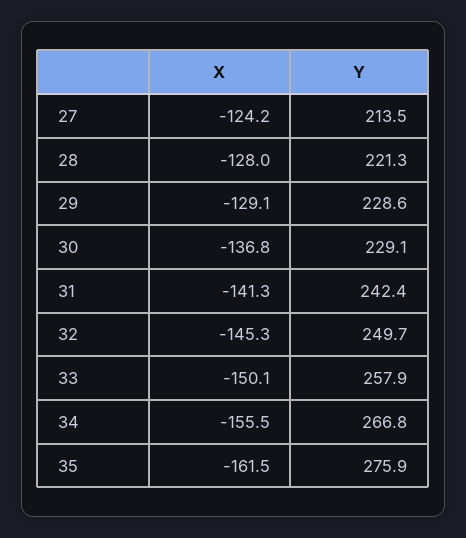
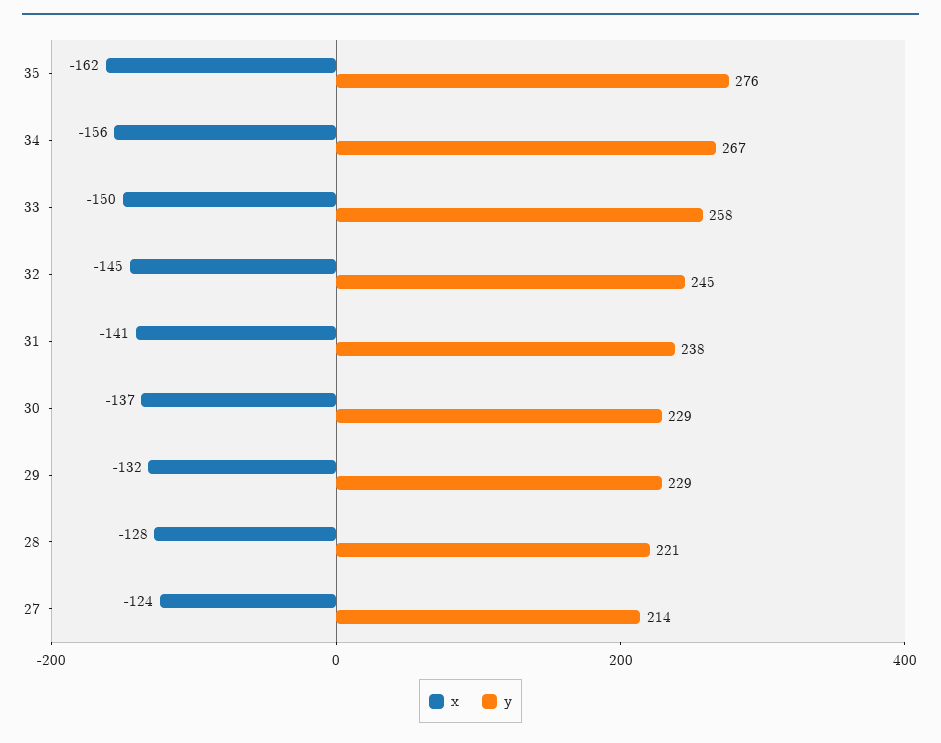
  {
    "X": {
      "27": -124.2,
      "28": -128,
-     "29": -129.1,
+     "29": -132,
      "30": -136.8,
      "31": -141.3,
      "32": -145.3,
      "33": -150.1,
      "34": -155.5,
      "35": -161.5
    },
    "Y": {
      "27": 213.5,
      "28": 221.3,
      "29": 228.6,
      "30": 229.1,
-     "31": 242.4,
+     "31": 238,
-     "32": 249.7,
+     "32": 245,
      "33": 257.9,
      "34": 266.8,
      "35": 275.9
    }
  }

